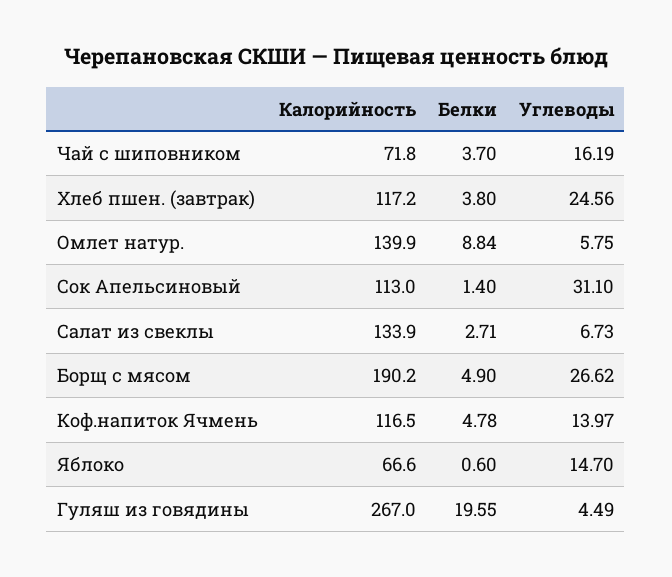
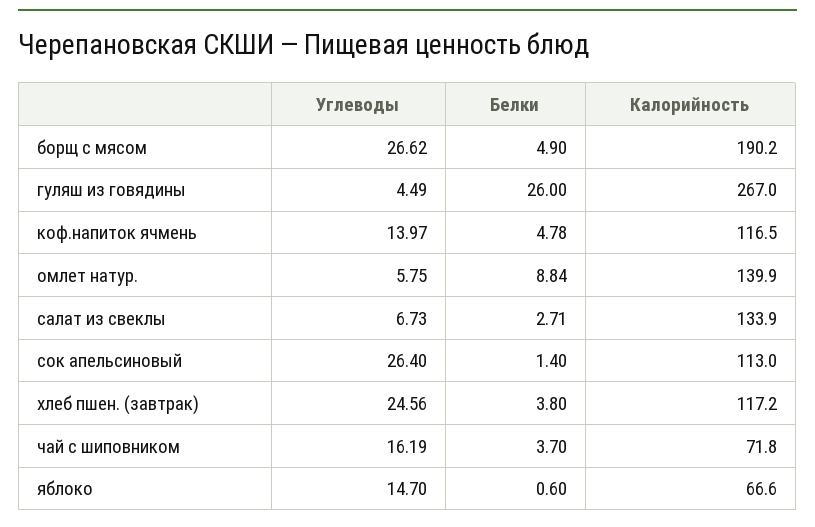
  {
    "Калорийность": {
      "Чай с шиповником": 71.8,
      "Хлеб пшен. (завтрак)": 117.2,
      "Омлет натур.": 139.9,
      "Сок Апельсиновый": 113,
      "Салат из свеклы": 133.9,
      "Борщ с мясом": 190.2,
      "Коф.напиток Ячмень": 116.5,
      "Яблоко": 66.6,
      "Гуляш из говядины": 267
    },
    "Белки": {
      "Чай с шиповником": 3.7,
      "Хлеб пшен. (завтрак)": 3.8,
      "Омлет натур.": 8.84,
      "Сок Апельсиновый": 1.4,
      "Салат из свеклы": 2.71,
      "Борщ с мясом": 4.9,
      "Коф.напиток Ячмень": 4.78,
      "Яблоко": 0.6,
-     "Гуляш из говядины": 19.55
+     "Гуляш из говядины": 26
    },
    "Углеводы": {
      "Чай с шиповником": 16.19,
      "Хлеб пшен. (завтрак)": 24.56,
      "Омлет натур.": 5.75,
-     "Сок Апельсиновый": 31.1,
+     "Сок Апельсиновый": 26.4,
      "Салат из свеклы": 6.73,
      "Борщ с мясом": 26.62,
      "Коф.напиток Ячмень": 13.97,
      "Яблоко": 14.7,
      "Гуляш из говядины": 4.49
    }
  }

